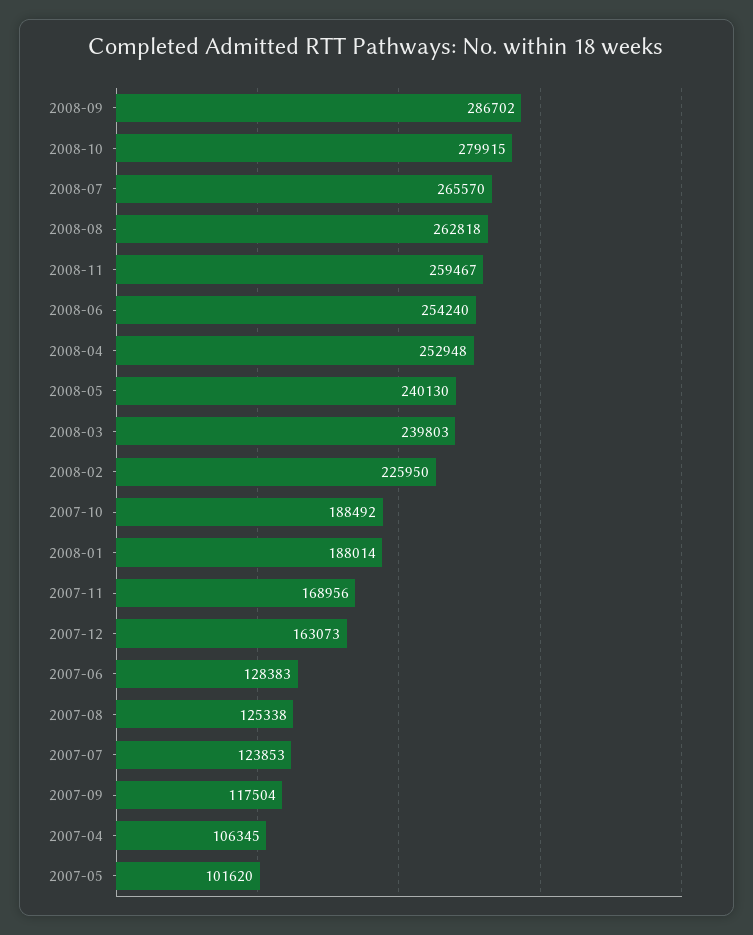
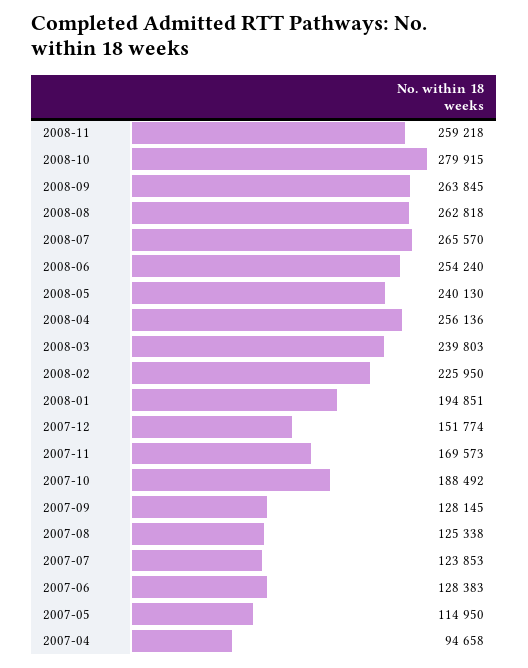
  {
-   "2008-09": 286702,
+   "2008-09": 263845,
    "2008-10": 279915,
    "2008-07": 265570,
    "2008-08": 262818,
-   "2008-11": 259467,
+   "2008-11": 259218,
    "2008-06": 254240,
-   "2008-04": 252948,
+   "2008-04": 256136,
    "2008-05": 240130,
    "2008-03": 239803,
    "2008-02": 225950,
    "2007-10": 188492,
-   "2008-01": 188014,
+   "2008-01": 194851,
-   "2007-11": 168956,
+   "2007-11": 169573,
-   "2007-12": 163073,
+   "2007-12": 151774,
    "2007-06": 128383,
    "2007-08": 125338,
    "2007-07": 123853,
-   "2007-09": 117504,
+   "2007-09": 128145,
-   "2007-04": 106345,
+   "2007-04": 94658,
-   "2007-05": 101620
+   "2007-05": 114950
  }

